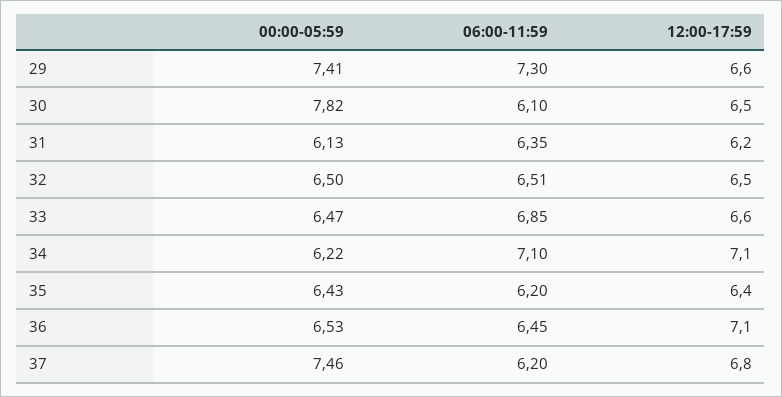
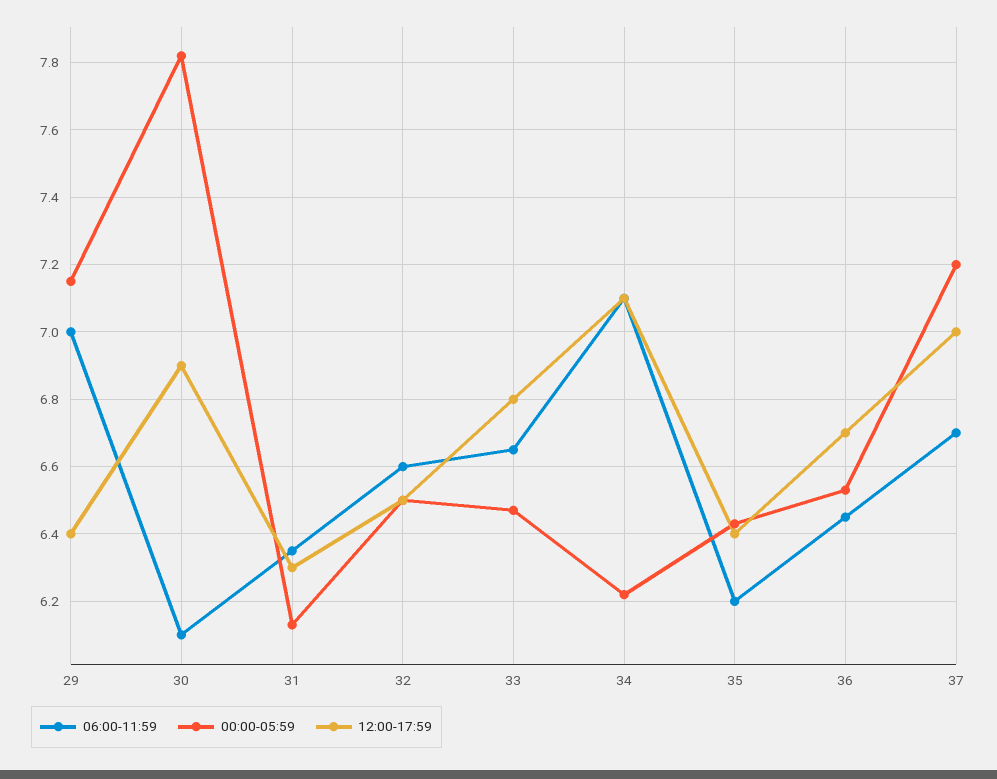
  {
    "00:00-05:59": {
-     "29": 7.41,
+     "29": 7.15,
      "30": 7.82,
      "31": 6.13,
      "32": 6.5,
      "33": 6.47,
      "34": 6.22,
      "35": 6.43,
      "36": 6.53,
-     "37": 7.46
+     "37": 7.2
    },
    "06:00-11:59": {
-     "29": 7.3,
+     "29": 7,
      "30": 6.1,
      "31": 6.35,
-     "32": 6.51,
+     "32": 6.6,
-     "33": 6.85,
+     "33": 6.65,
      "34": 7.1,
      "35": 6.2,
      "36": 6.45,
-     "37": 6.2
+     "37": 6.7
    },
    "12:00-17:59": {
-     "29": 6.6,
+     "29": 6.4,
-     "30": 6.5,
+     "30": 6.9,
-     "31": 6.2,
+     "31": 6.3,
      "32": 6.5,
-     "33": 6.6,
+     "33": 6.8,
      "34": 7.1,
      "35": 6.4,
-     "36": 7.1,
+     "36": 6.7,
-     "37": 6.8
+     "37": 7
    }
  }

